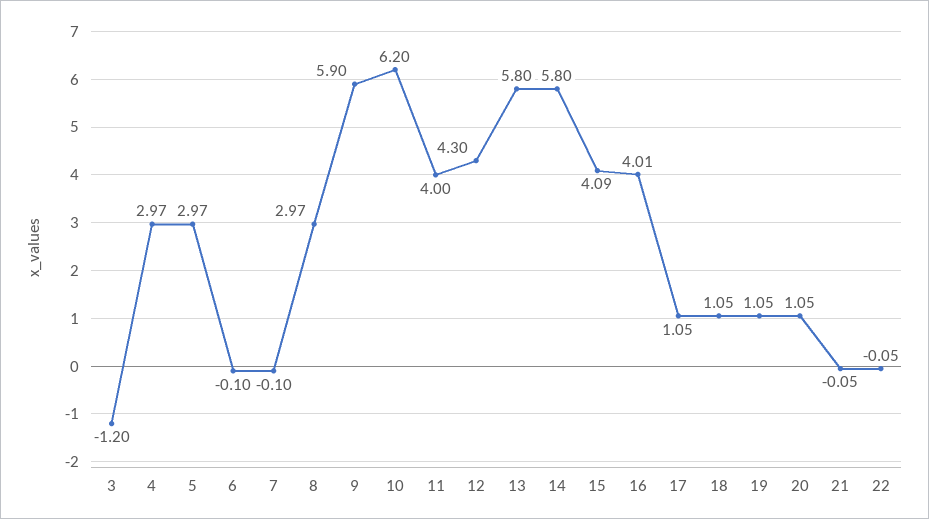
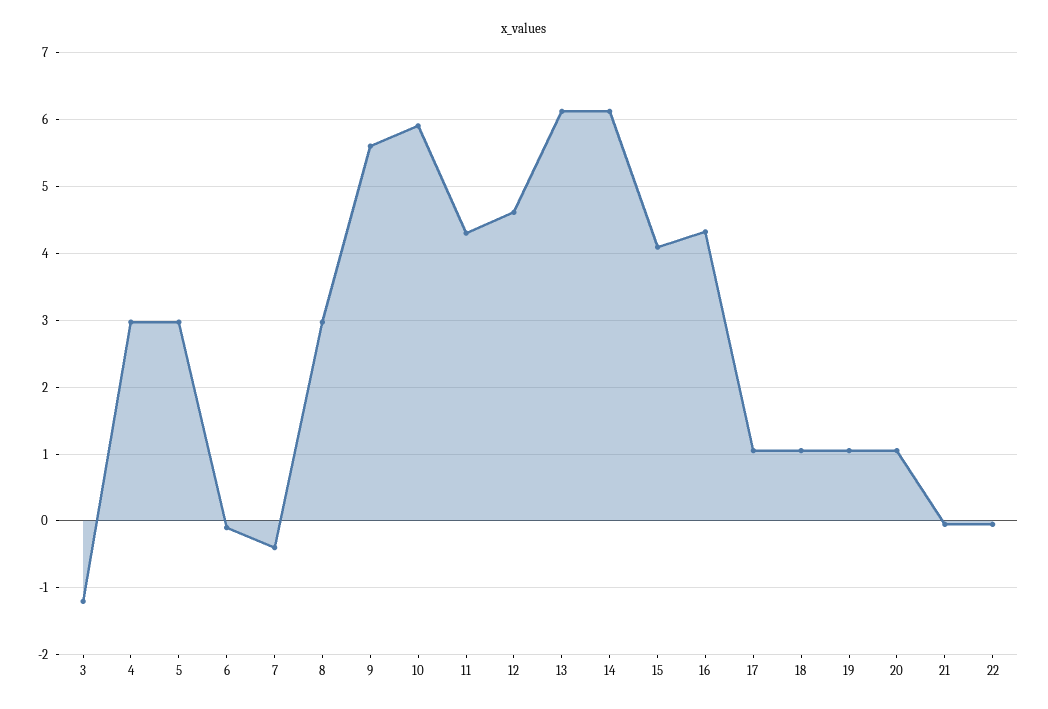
  {
    "3": -1.2,
    "4": 2.97,
    "5": 2.97,
    "6": -0.1,
-   "7": -0.1,
+   "7": -0.4,
    "8": 2.97,
-   "9": 5.9,
+   "9": 5.6,
-   "10": 6.2,
+   "10": 5.9,
-   "11": 4,
+   "11": 4.3,
-   "12": 4.3,
+   "12": 4.6,
-   "13": 5.8,
+   "13": 6.1,
-   "14": 5.8,
+   "14": 6.1,
    "15": 4.09,
-   "16": 4.01,
+   "16": 4.3,
    "17": 1.05,
    "18": 1.05,
    "19": 1.05,
    "20": 1.05,
    "21": -0.05,
    "22": -0.05
  }

